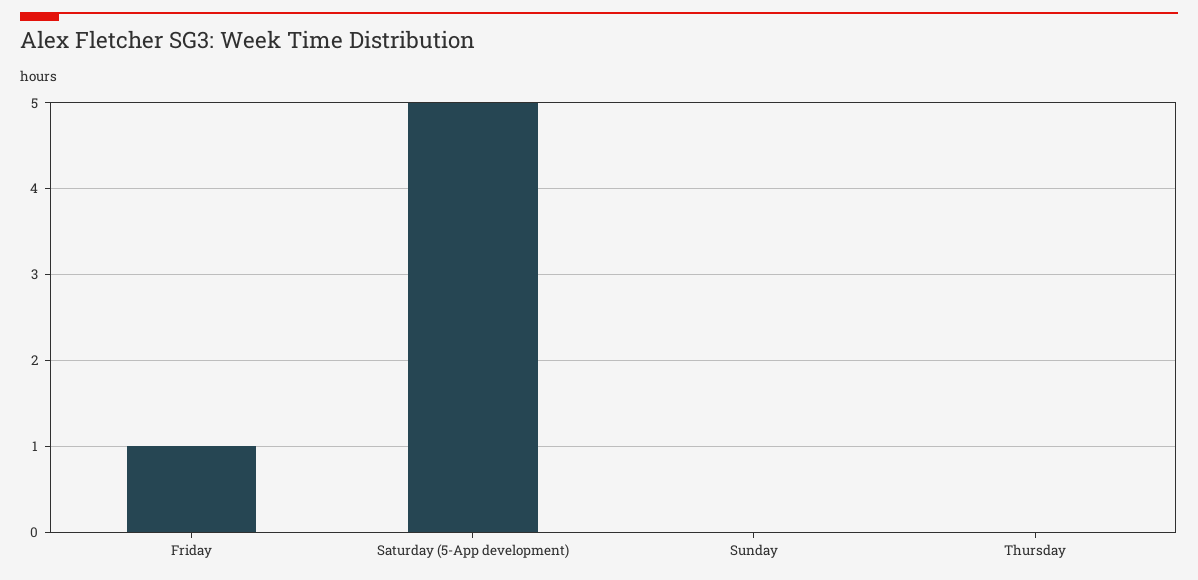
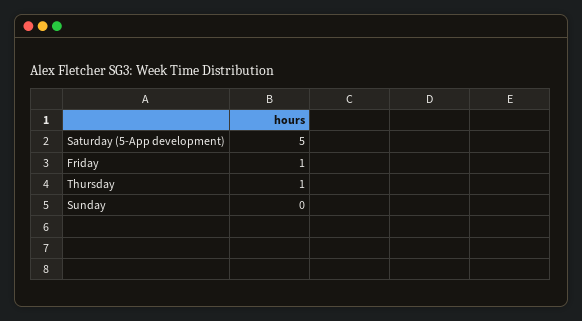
  {
    "Friday": 1,
    "Saturday (5-App development)": 5,
    "Sunday": 0,
-   "Thursday": 0
+   "Thursday": 1
  }

